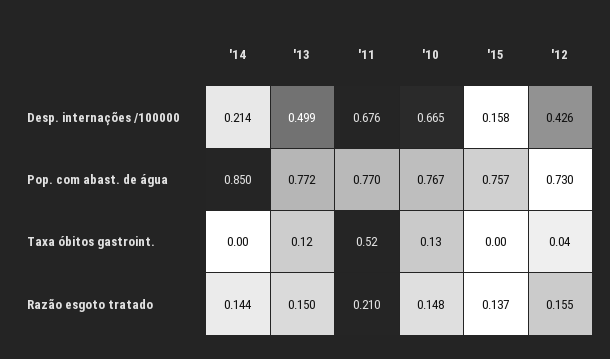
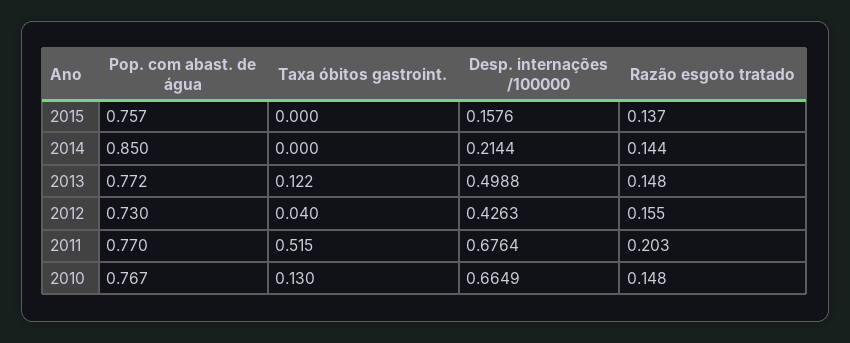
  {
    "'14": {
      "Desp. internações /100000": 0.2144,
      "Pop. com abast. de água": 0.85,
      "Taxa óbitos gastroint.": 0,
      "Razão esgoto tratado": 0.144
    },
    "'13": {
      "Desp. internações /100000": 0.4988,
      "Pop. com abast. de água": 0.772,
      "Taxa óbitos gastroint.": 0.122,
-     "Razão esgoto tratado": 0.15
+     "Razão esgoto tratado": 0.148
    },
    "'11": {
      "Desp. internações /100000": 0.6764,
      "Pop. com abast. de água": 0.77,
      "Taxa óbitos gastroint.": 0.515,
-     "Razão esgoto tratado": 0.21
+     "Razão esgoto tratado": 0.203
    },
    "'10": {
      "Desp. internações /100000": 0.6649,
      "Pop. com abast. de água": 0.767,
      "Taxa óbitos gastroint.": 0.13,
      "Razão esgoto tratado": 0.148
    },
    "'15": {
      "Desp. internações /100000": 0.1576,
      "Pop. com abast. de água": 0.757,
      "Taxa óbitos gastroint.": 0,
      "Razão esgoto tratado": 0.137
    },
    "'12": {
      "Desp. internações /100000": 0.4263,
      "Pop. com abast. de água": 0.73,
      "Taxa óbitos gastroint.": 0.04,
      "Razão esgoto tratado": 0.155
    }
  }

